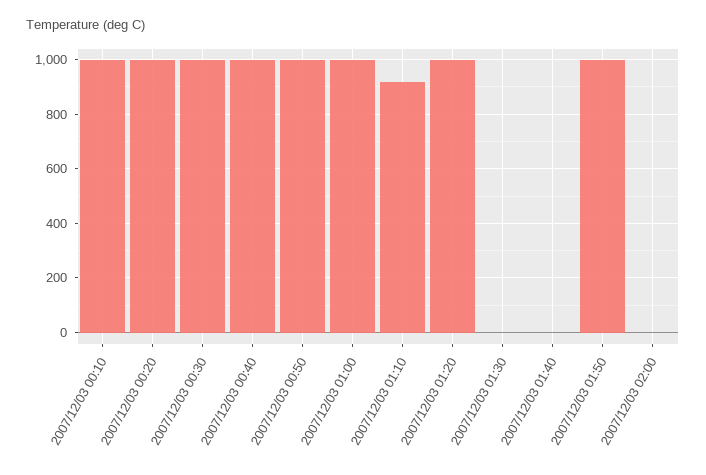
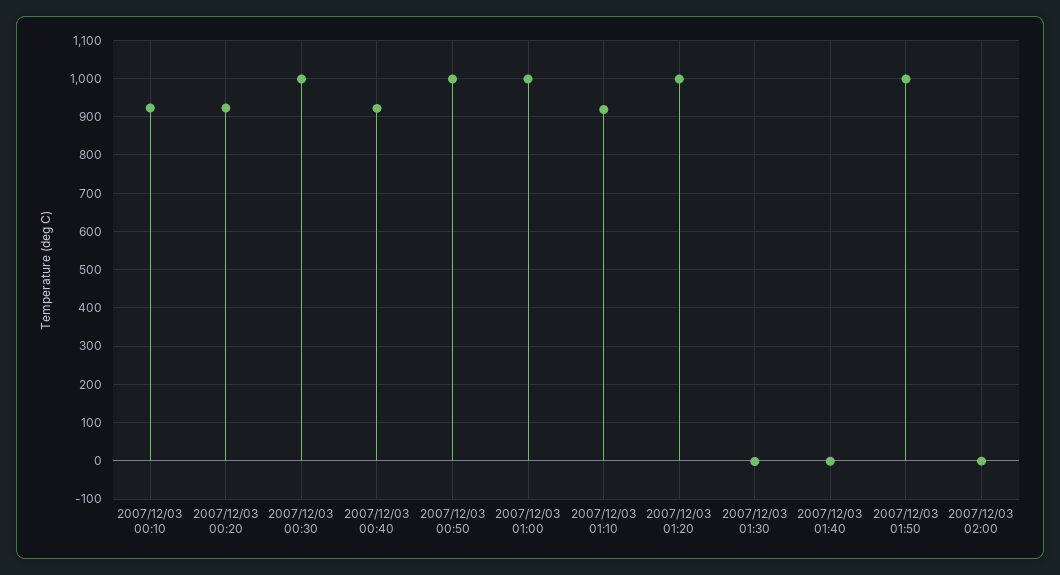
  {
-   "2007/12/03 00:10": 1000,
+   "2007/12/03 00:10": 920,
-   "2007/12/03 00:20": 1000,
+   "2007/12/03 00:20": 920,
    "2007/12/03 00:30": 1000,
-   "2007/12/03 00:40": 1000,
+   "2007/12/03 00:40": 920,
    "2007/12/03 00:50": 1000,
    "2007/12/03 01:00": 1000,
    "2007/12/03 01:10": 920,
    "2007/12/03 01:20": 1000,
    "2007/12/03 01:30": 0,
    "2007/12/03 01:40": 0,
    "2007/12/03 01:50": 1000,
    "2007/12/03 02:00": 0
  }

